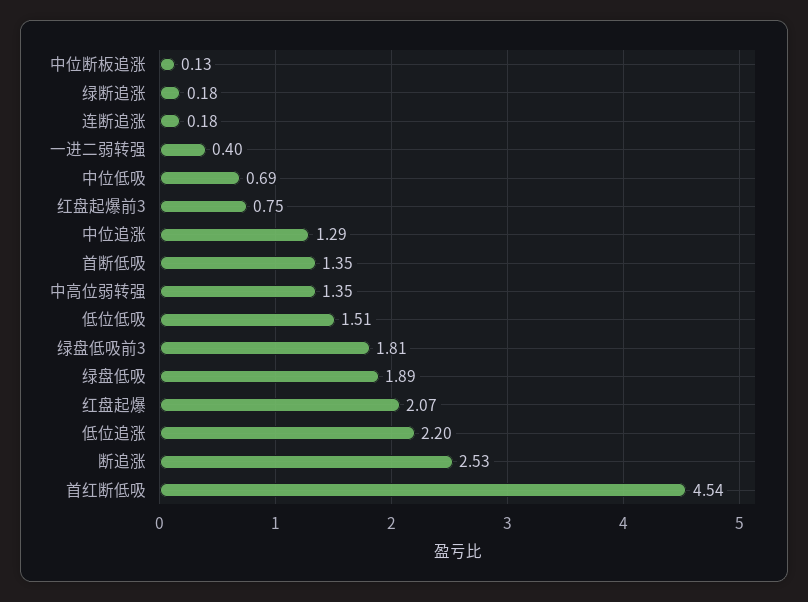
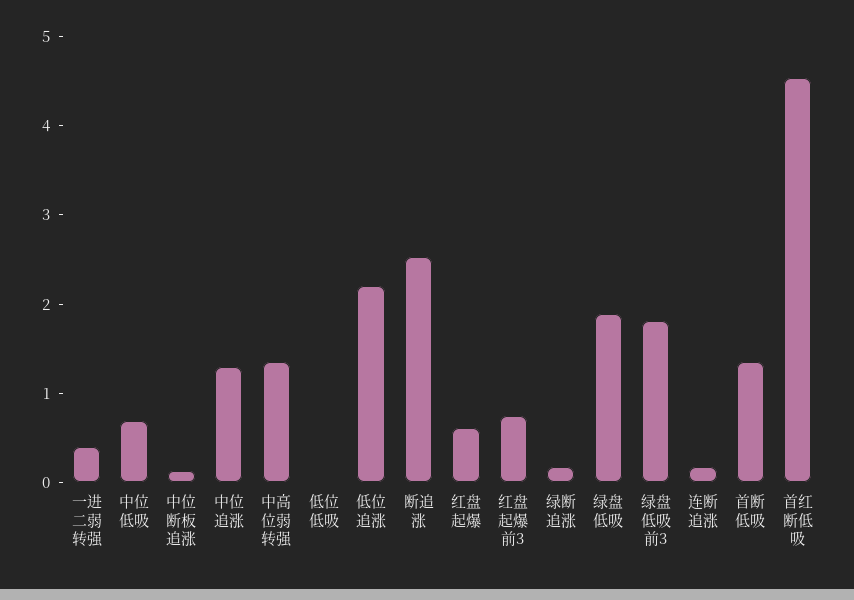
  {
    "中位断板追涨": 0.13,
    "绿断追涨": 0.18,
    "连断追涨": 0.18,
    "一进二弱转强": 0.4,
    "中位低吸": 0.69,
    "红盘起爆前3": 0.75,
    "中位追涨": 1.29,
    "首断低吸": 1.35,
    "中高位弱转强": 1.35,
-   "低位低吸": 1.51,
+   "低位低吸": 0,
    "绿盘低吸前3": 1.81,
    "绿盘低吸": 1.89,
-   "红盘起爆": 2.07,
+   "红盘起爆": 0.6,
    "低位追涨": 2.2,
    "断追涨": 2.53,
    "首红断低吸": 4.54
  }

